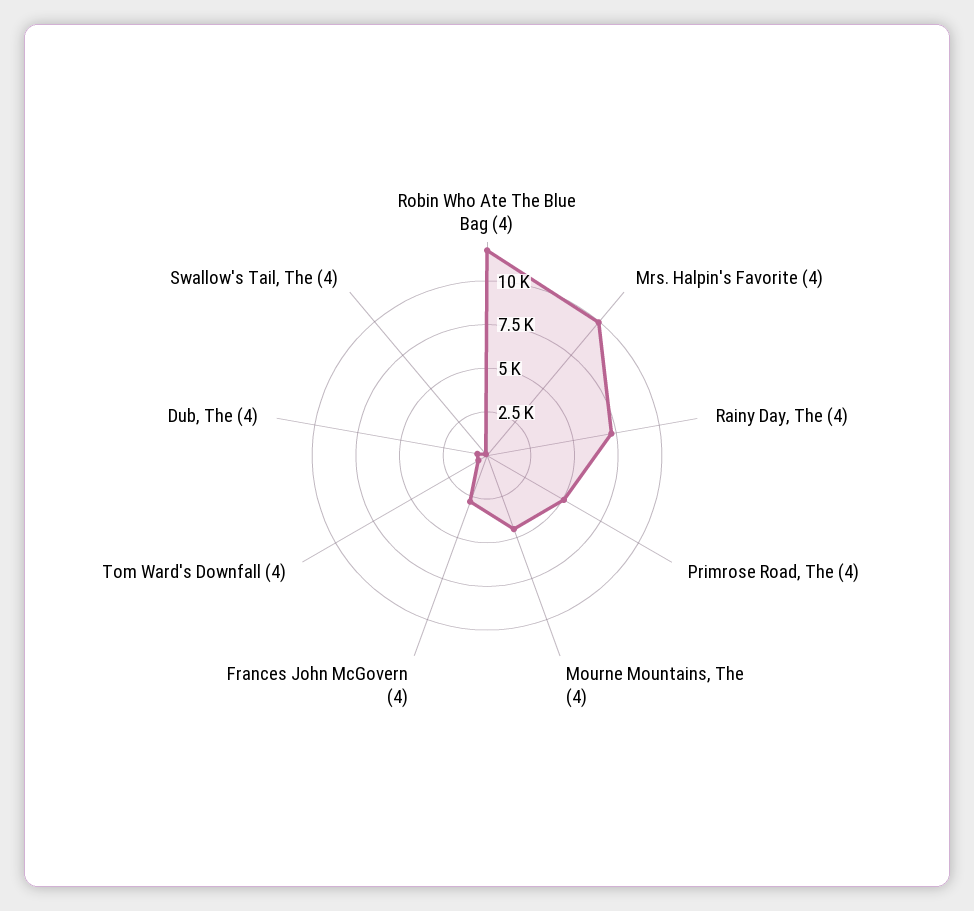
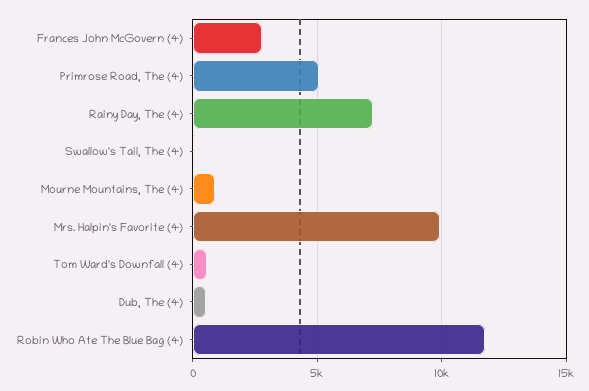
  {
    "Robin Who Ate The Blue Bag (4)": 11500,
    "Mrs. Halpin's Favorite (4)": 10000,
    "Rainy Day, The (4)": 7000,
    "Primrose Road, The (4)": 5000,
-   "Mourne Mountains, The (4)": 4500,
+   "Mourne Mountains, The (4)": 1000,
    "Frances John McGovern (4)": 3000,
    "Tom Ward's Downfall (4)": 500,
    "Dub, The (4)": 500,
    "Swallow's Tail, The (4)": 0
  }

